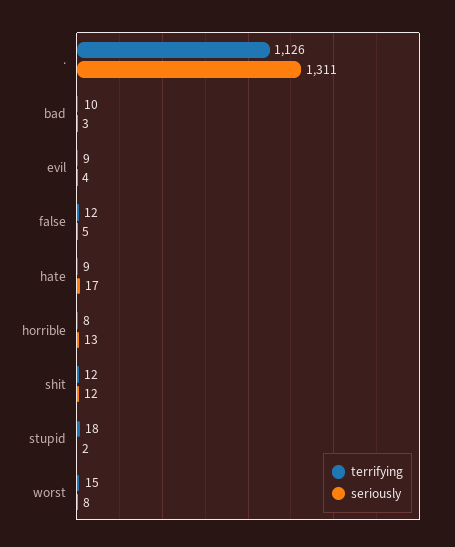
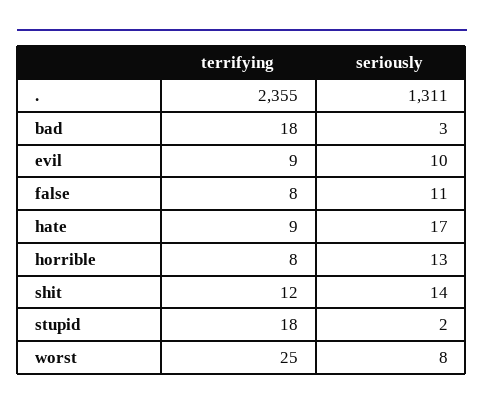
  {
    "terrifying": {
-     ".": 1126,
+     ".": 2355,
-     "bad": 10,
+     "bad": 18,
      "evil": 9,
-     "false": 12,
+     "false": 8,
      "hate": 9,
      "horrible": 8,
      "shit": 12,
      "stupid": 18,
-     "worst": 15
+     "worst": 25
    },
    "seriously": {
      ".": 1311,
      "bad": 3,
-     "evil": 4,
+     "evil": 10,
-     "false": 5,
+     "false": 11,
      "hate": 17,
      "horrible": 13,
-     "shit": 12,
+     "shit": 14,
      "stupid": 2,
      "worst": 8
    }
  }

